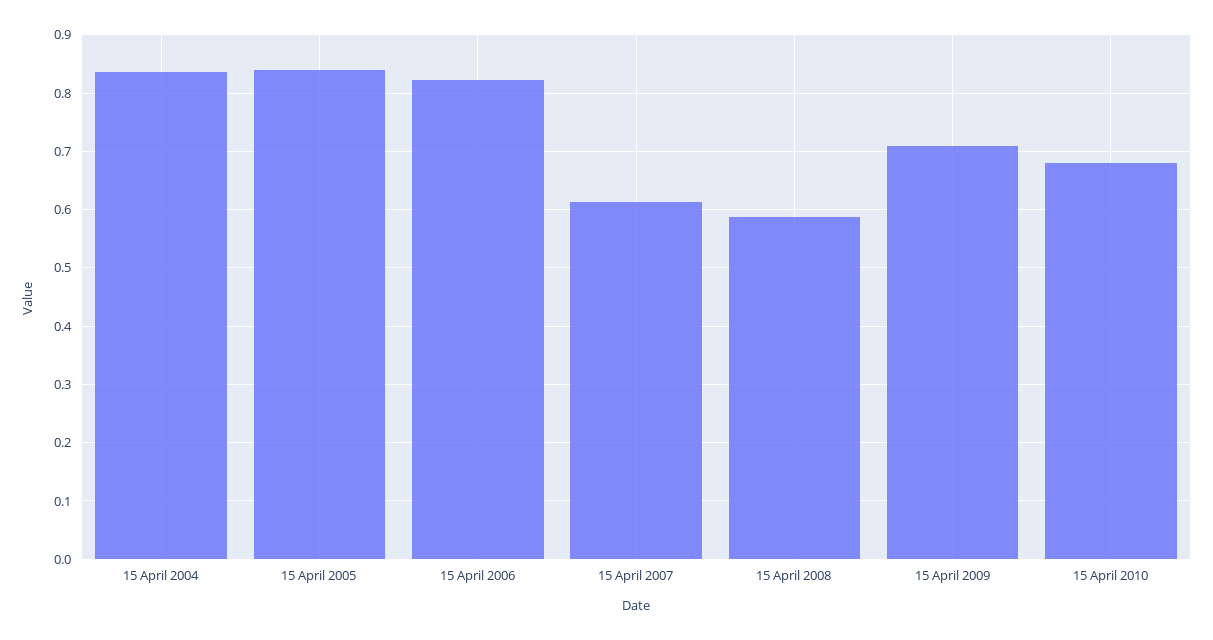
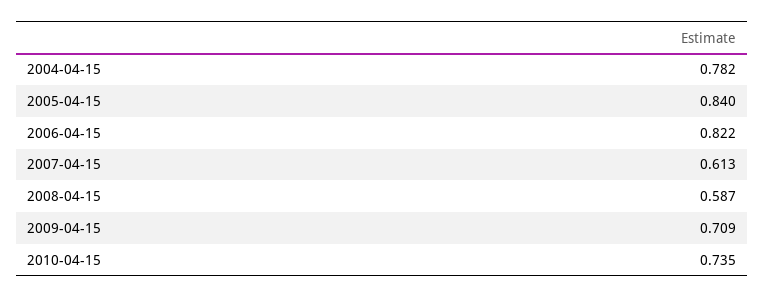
  {
-   "15 April 2004": 0.84,
+   "15 April 2004": 0.782,
    "15 April 2005": 0.84,
    "15 April 2006": 0.822,
    "15 April 2007": 0.613,
    "15 April 2008": 0.587,
    "15 April 2009": 0.709,
-   "15 April 2010": 0.68
+   "15 April 2010": 0.735
  }

